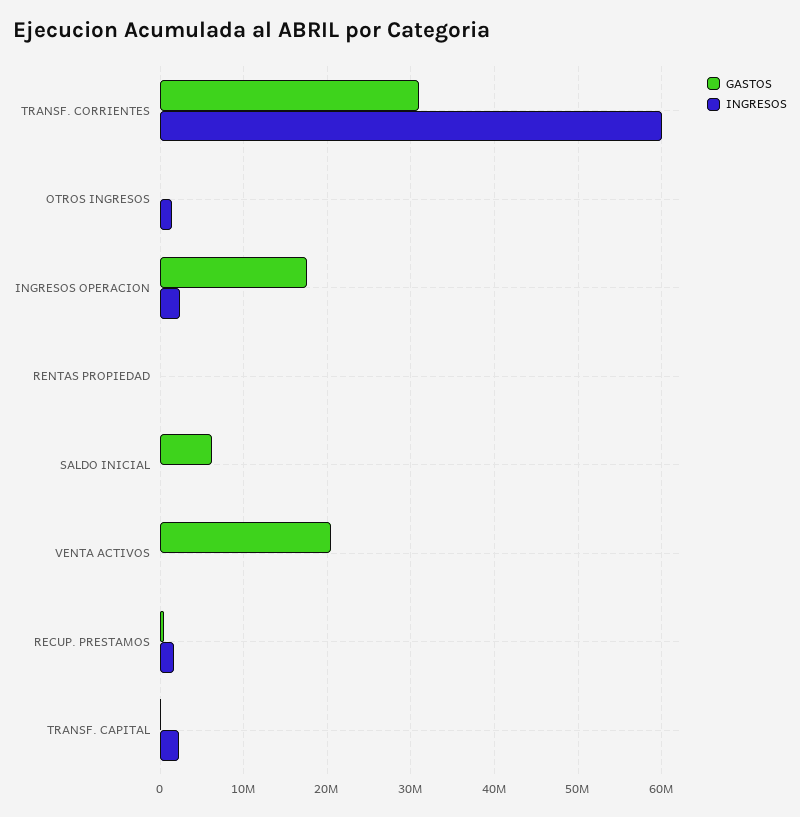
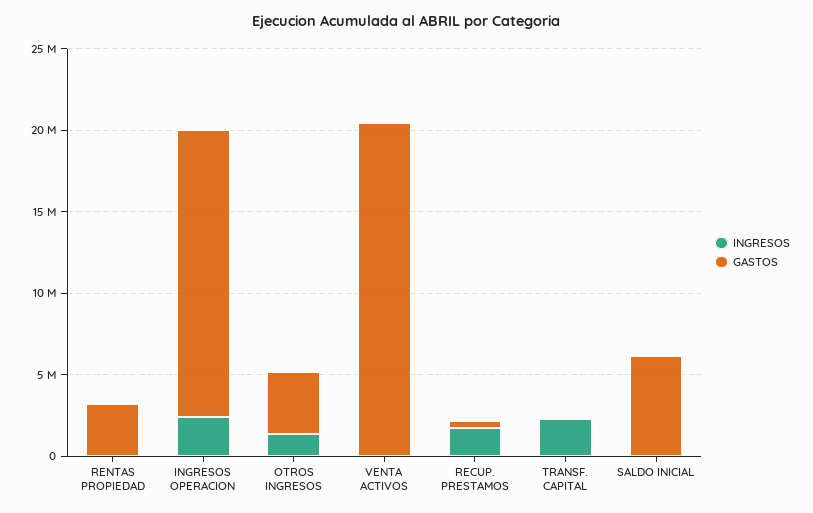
  {
    "GASTOS": {
-     "TRANSF. CORRIENTES": 31000000,
-     "OTROS INGRESOS": 0,
+     "OTROS INGRESOS": 4000000,
      "INGRESOS OPERACION": 18000000,
-     "RENTAS PROPIEDAD": 0,
+     "RENTAS PROPIEDAD": 3000000,
      "SALDO INICIAL": 6000000,
      "VENTA ACTIVOS": 20000000,
      "RECUP. PRESTAMOS": 0,
      "TRANSF. CAPITAL": 0
    },
    "INGRESOS": {
-     "TRANSF. CORRIENTES": 60000000,
      "OTROS INGRESOS": 1000000,
      "INGRESOS OPERACION": 2000000,
      "RENTAS PROPIEDAD": 0,
      "SALDO INICIAL": 0,
      "VENTA ACTIVOS": 0,
      "RECUP. PRESTAMOS": 2000000,
      "TRANSF. CAPITAL": 2000000
    }
  }

